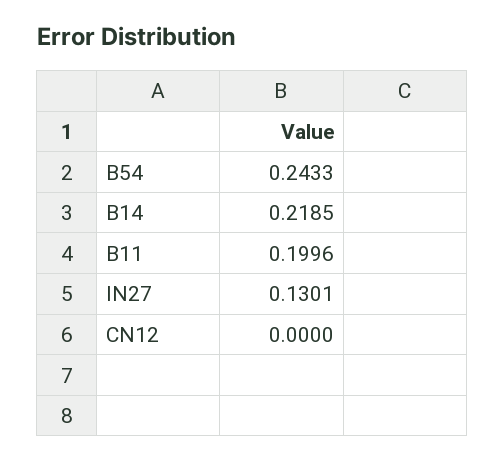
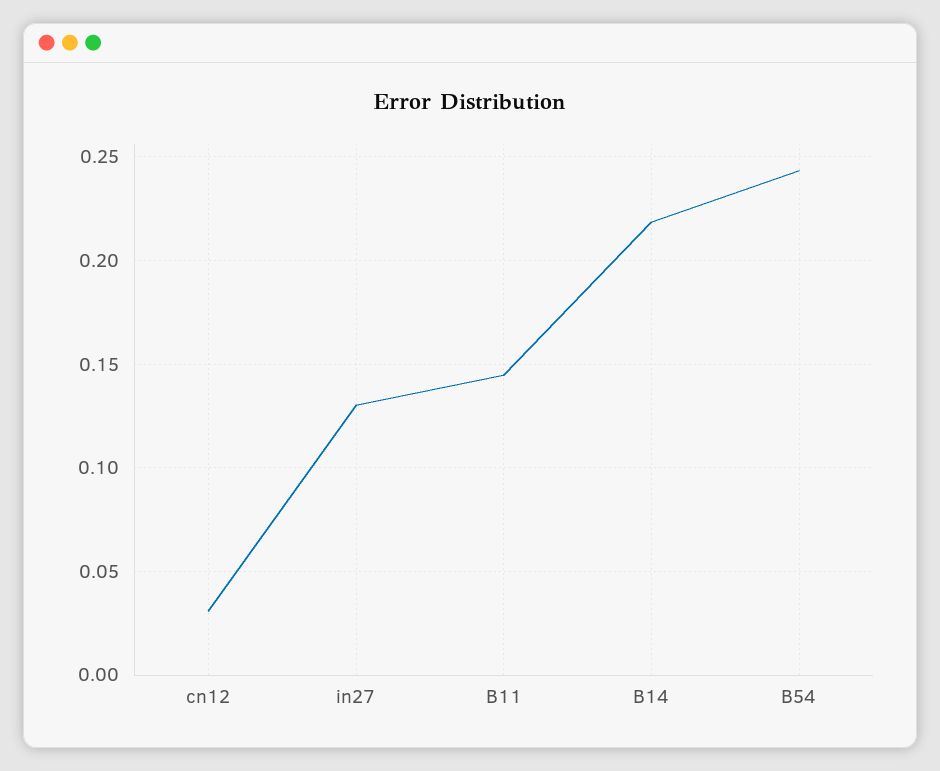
  {
    "B54": 0.2433,
    "B14": 0.2185,
-   "B11": 0.1996,
+   "B11": 0.145,
    "IN27": 0.1301,
-   "CN12": 0
+   "CN12": 0.03
  }

